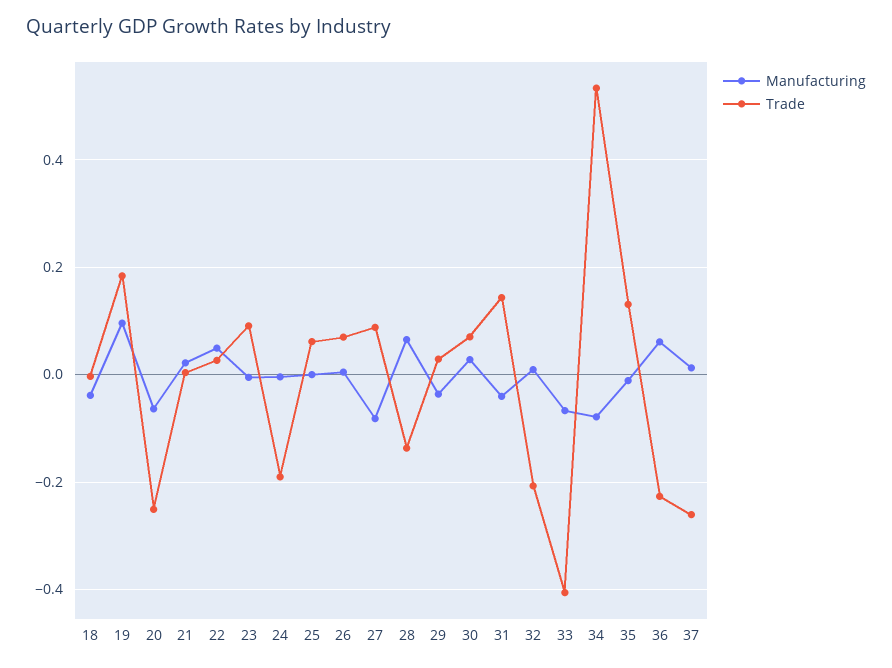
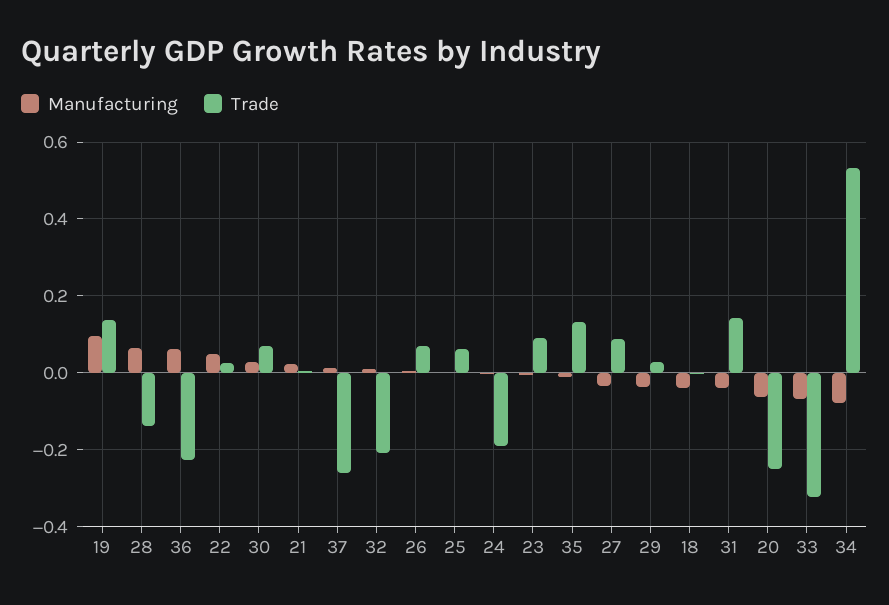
  {
    "Manufacturing": {
      "18": -0.04,
      "19": 0.1,
      "20": -0.06,
      "21": 0.02,
      "22": 0.04,
      "23": 0,
      "24": 0,
      "25": 0,
      "26": 0,
-     "27": -0.08,
+     "27": -0.04,
      "28": 0.06,
      "29": -0.04,
      "30": 0.02,
      "31": -0.04,
      "32": 0,
      "33": -0.06,
      "34": -0.08,
      "35": -0.02,
      "36": 0.06,
      "37": 0.02
    },
    "Trade": {
      "18": 0,
-     "19": 0.18,
+     "19": 0.14,
      "20": -0.26,
      "21": 0,
      "22": 0.02,
      "23": 0.1,
      "24": -0.2,
      "25": 0.06,
      "26": 0.06,
      "27": 0.08,
      "28": -0.14,
      "29": 0.02,
      "30": 0.08,
      "31": 0.14,
      "32": -0.2,
-     "33": -0.4,
+     "33": -0.32,
      "34": 0.54,
      "35": 0.14,
      "36": -0.22,
      "37": -0.26
    }
  }

